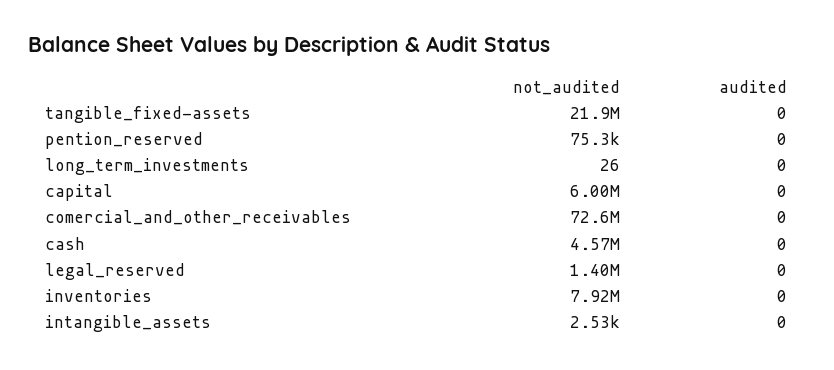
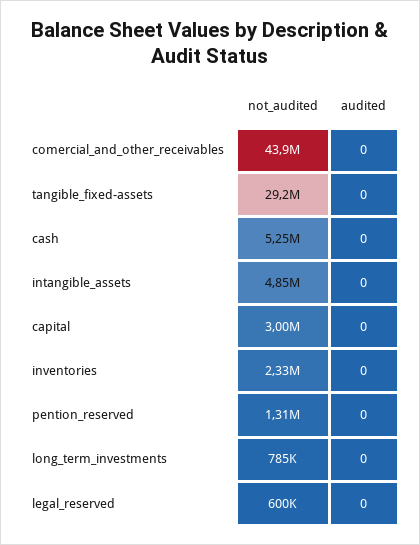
  {
    "not_audited": {
-     "tangible_fixed-assets": 21900000,
+     "tangible_fixed-assets": 29200000,
-     "pention_reserved": 75300,
+     "pention_reserved": 1310000,
-     "long_term_investments": 26,
+     "long_term_investments": 785000,
-     "capital": 6000000,
+     "capital": 3000000,
-     "comercial_and_other_receivables": 72600000,
+     "comercial_and_other_receivables": 43900000,
-     "cash": 4570000,
+     "cash": 5250000,
-     "legal_reserved": 1400000,
+     "legal_reserved": 600000,
-     "inventories": 7920000,
+     "inventories": 2330000,
-     "intangible_assets": 2530
+     "intangible_assets": 4850000
    },
    "audited": {
      "tangible_fixed-assets": 0,
      "pention_reserved": 0,
      "long_term_investments": 0,
      "capital": 0,
      "comercial_and_other_receivables": 0,
      "cash": 0,
      "legal_reserved": 0,
      "inventories": 0,
      "intangible_assets": 0
    }
  }

